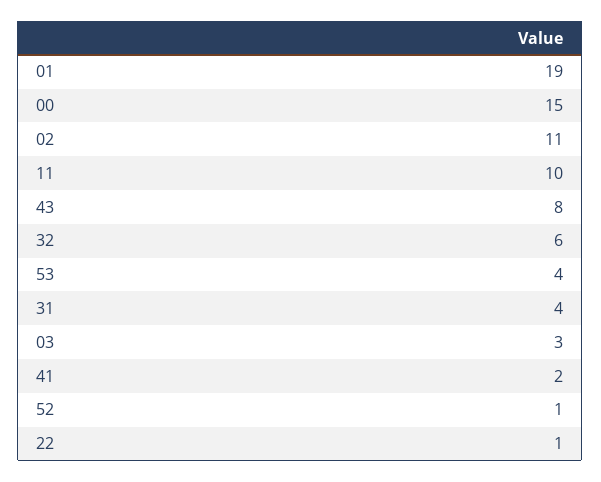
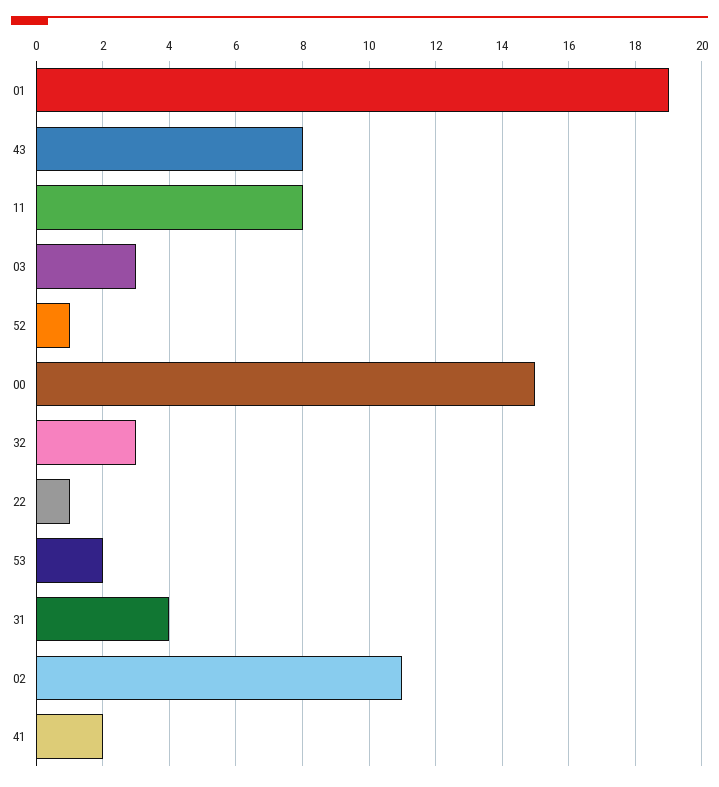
  {
    "01": 19,
    "00": 15,
    "02": 11,
-   "11": 10,
+   "11": 8,
    "43": 8,
-   "32": 6,
+   "32": 3,
-   "53": 4,
+   "53": 2,
    "31": 4,
    "03": 3,
    "41": 2,
    "52": 1,
    "22": 1
  }

